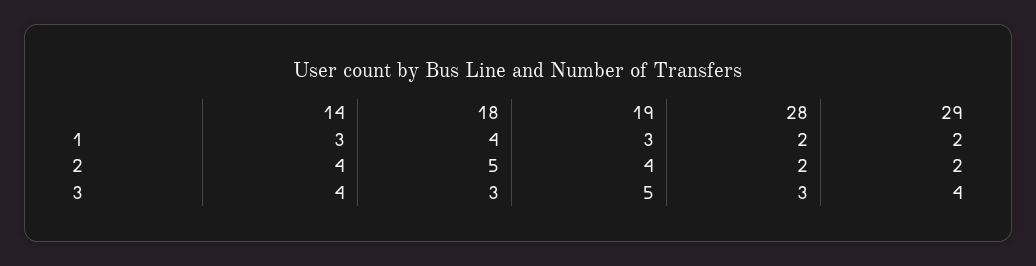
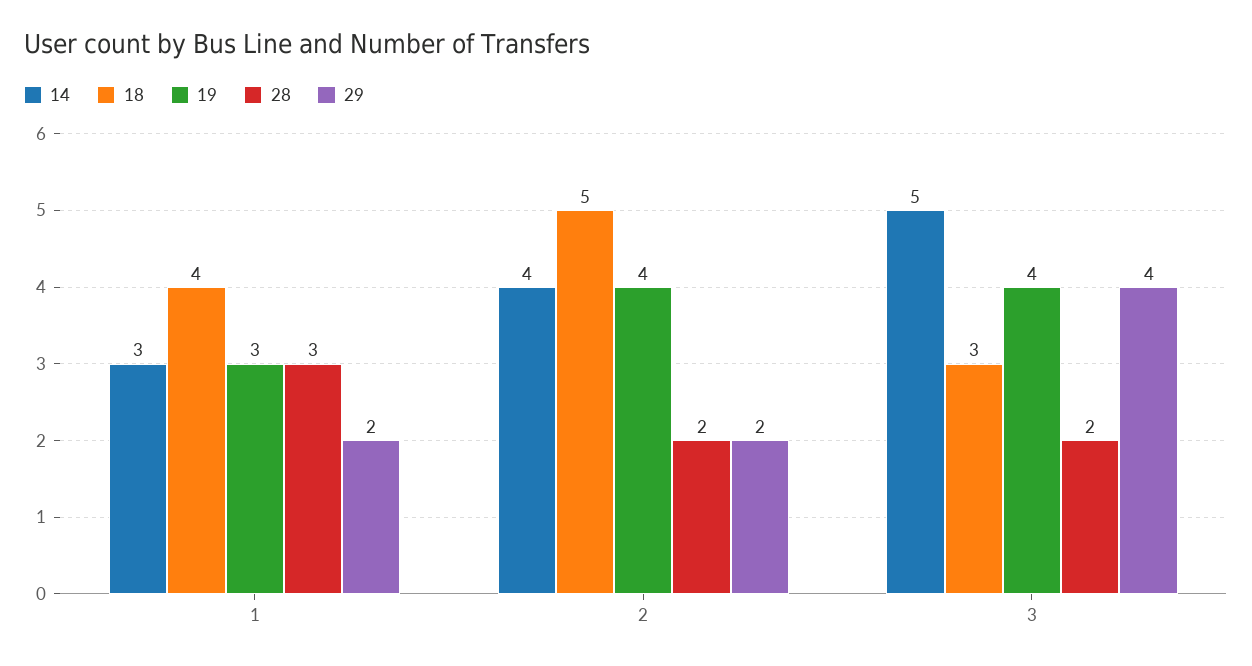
  {
    "14": {
      "1": 3,
      "2": 4,
-     "3": 4
+     "3": 5
    },
    "18": {
      "1": 4,
      "2": 5,
      "3": 3
    },
    "19": {
      "1": 3,
      "2": 4,
-     "3": 5
+     "3": 4
    },
    "28": {
-     "1": 2,
+     "1": 3,
      "2": 2,
-     "3": 3
+     "3": 2
    },
    "29": {
      "1": 2,
      "2": 2,
      "3": 4
    }
  }

